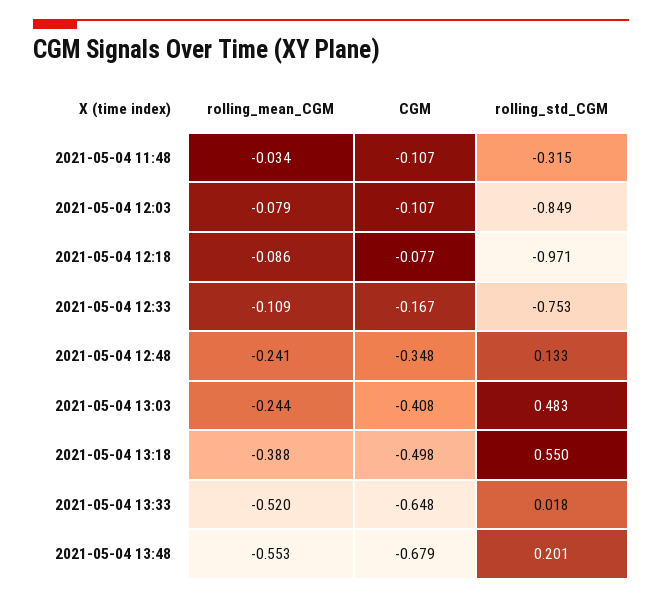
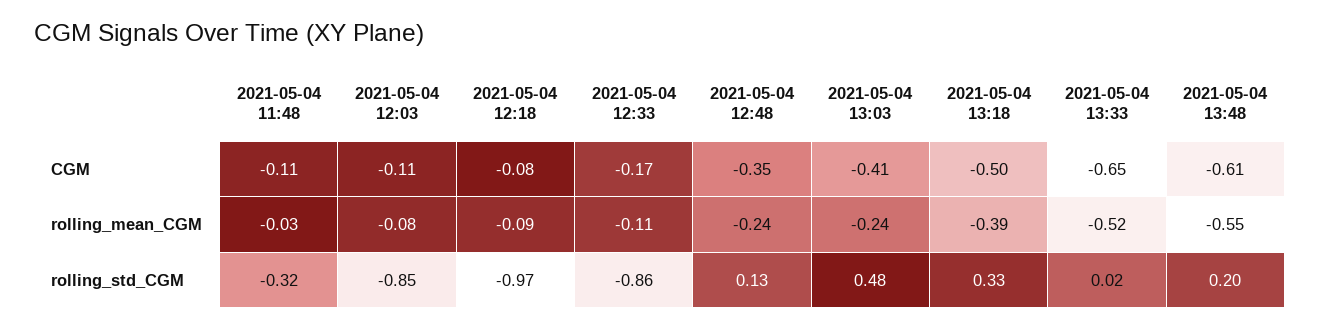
  {
    "rolling_mean_CGM": {
      "2021-05-04 11:48": -0.034,
      "2021-05-04 12:03": -0.079,
      "2021-05-04 12:18": -0.086,
      "2021-05-04 12:33": -0.109,
      "2021-05-04 12:48": -0.241,
      "2021-05-04 13:03": -0.244,
      "2021-05-04 13:18": -0.388,
      "2021-05-04 13:33": -0.52,
      "2021-05-04 13:48": -0.553
    },
    "CGM": {
      "2021-05-04 11:48": -0.107,
      "2021-05-04 12:03": -0.107,
      "2021-05-04 12:18": -0.077,
      "2021-05-04 12:33": -0.167,
      "2021-05-04 12:48": -0.348,
      "2021-05-04 13:03": -0.408,
      "2021-05-04 13:18": -0.498,
      "2021-05-04 13:33": -0.648,
-     "2021-05-04 13:48": -0.679
+     "2021-05-04 13:48": -0.61
    },
    "rolling_std_CGM": {
      "2021-05-04 11:48": -0.315,
      "2021-05-04 12:03": -0.849,
      "2021-05-04 12:18": -0.971,
-     "2021-05-04 12:33": -0.753,
+     "2021-05-04 12:33": -0.86,
      "2021-05-04 12:48": 0.133,
      "2021-05-04 13:03": 0.483,
-     "2021-05-04 13:18": 0.55,
+     "2021-05-04 13:18": 0.33,
      "2021-05-04 13:33": 0.018,
      "2021-05-04 13:48": 0.201
    }
  }

